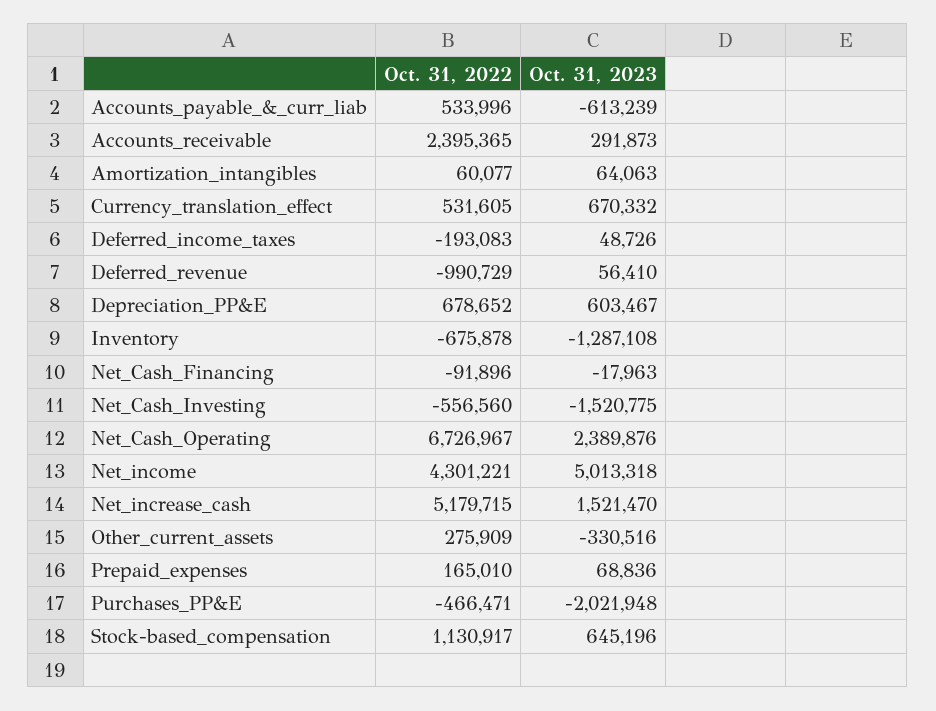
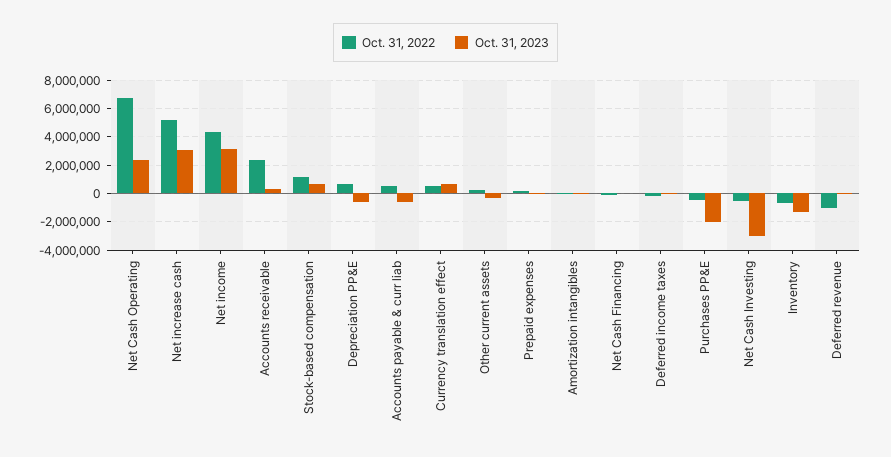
  {
    "Oct. 31, 2022": {
      "Accounts_payable_&_curr_liab": 533996,
      "Accounts_receivable": 2395365,
      "Amortization_intangibles": 60077,
      "Currency_translation_effect": 531605,
      "Deferred_income_taxes": -193083,
      "Deferred_revenue": -990729,
      "Depreciation_PP&E": 678652,
      "Inventory": -675878,
      "Net_Cash_Financing": -91896,
      "Net_Cash_Investing": -556560,
      "Net_Cash_Operating": 6726967,
      "Net_income": 4301221,
      "Net_increase_cash": 5179715,
      "Other_current_assets": 275909,
      "Prepaid_expenses": 165010,
      "Purchases_PP&E": -466471,
      "Stock-based_compensation": 1130917
    },
    "Oct. 31, 2023": {
      "Accounts_payable_&_curr_liab": -613239,
      "Accounts_receivable": 291873,
      "Amortization_intangibles": 64063,
      "Currency_translation_effect": 670332,
      "Deferred_income_taxes": 48726,
      "Deferred_revenue": 56410,
-     "Depreciation_PP&E": 603467,
+     "Depreciation_PP&E": -500000,
      "Inventory": -1287108,
      "Net_Cash_Financing": -17963,
-     "Net_Cash_Investing": -1520775,
+     "Net_Cash_Investing": -3000000,
      "Net_Cash_Operating": 2389876,
-     "Net_income": 5013318,
+     "Net_income": 3000000,
-     "Net_increase_cash": 1521470,
+     "Net_increase_cash": 3000000,
      "Other_current_assets": -330516,
      "Prepaid_expenses": 68836,
      "Purchases_PP&E": -2021948,
      "Stock-based_compensation": 645196
    }
  }

